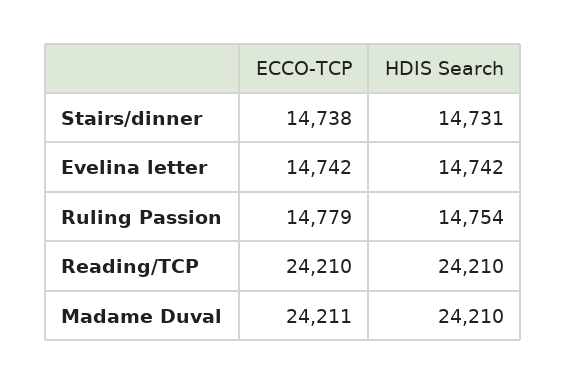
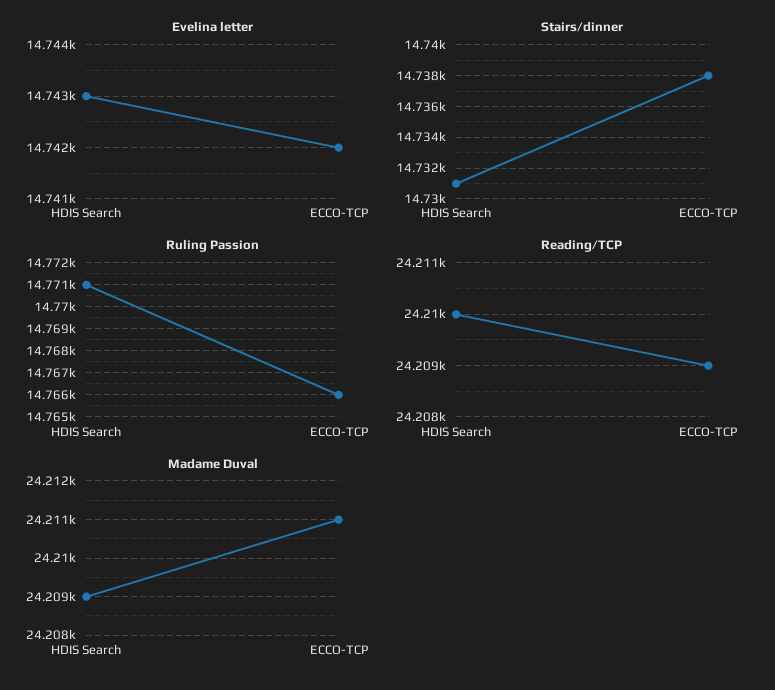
  {
    "Stairs/dinner": {
      "ECCO-TCP": 14738,
      "HDIS Search": 14731
    },
    "Evelina letter": {
      "ECCO-TCP": 14742,
-     "HDIS Search": 14742
+     "HDIS Search": 14743
    },
    "Ruling Passion": {
-     "ECCO-TCP": 14779,
+     "ECCO-TCP": 14766,
-     "HDIS Search": 14754
+     "HDIS Search": 14771
    },
    "Reading/TCP": {
-     "ECCO-TCP": 24210,
+     "ECCO-TCP": 24209,
      "HDIS Search": 24210
    },
    "Madame Duval": {
      "ECCO-TCP": 24211,
-     "HDIS Search": 24210
+     "HDIS Search": 24209
    }
  }

